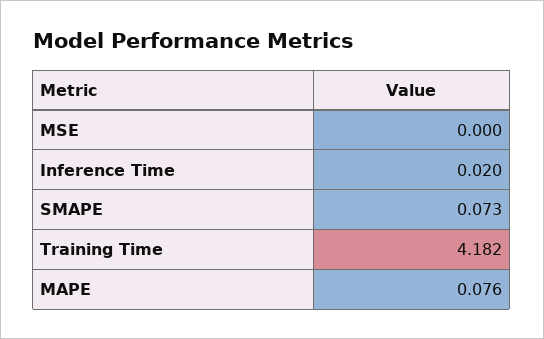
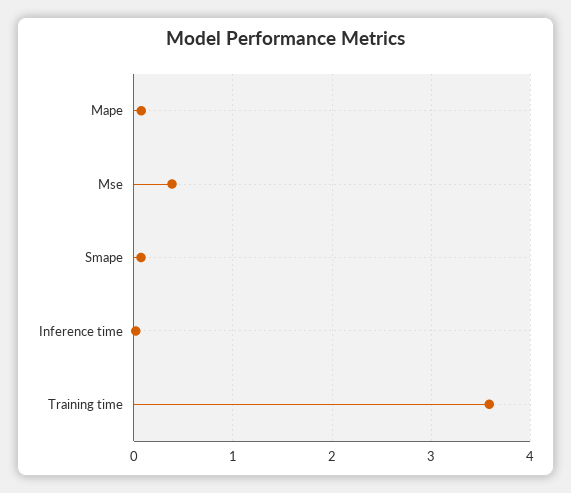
  {
-   "MSE": 0,
+   "MSE": 0.4,
    "Inference Time": 0.02,
    "SMAPE": 0.073,
-   "Training Time": 4.182,
+   "Training Time": 3.6,
    "MAPE": 0.076
  }

